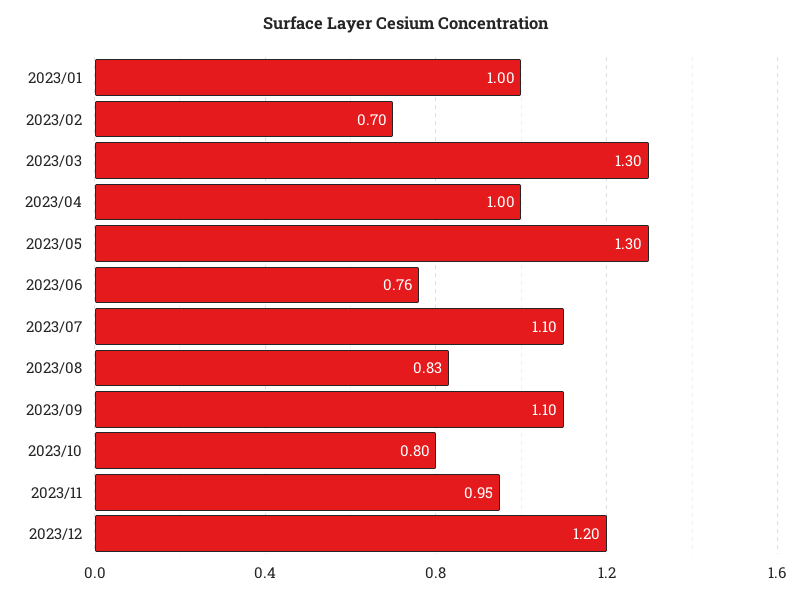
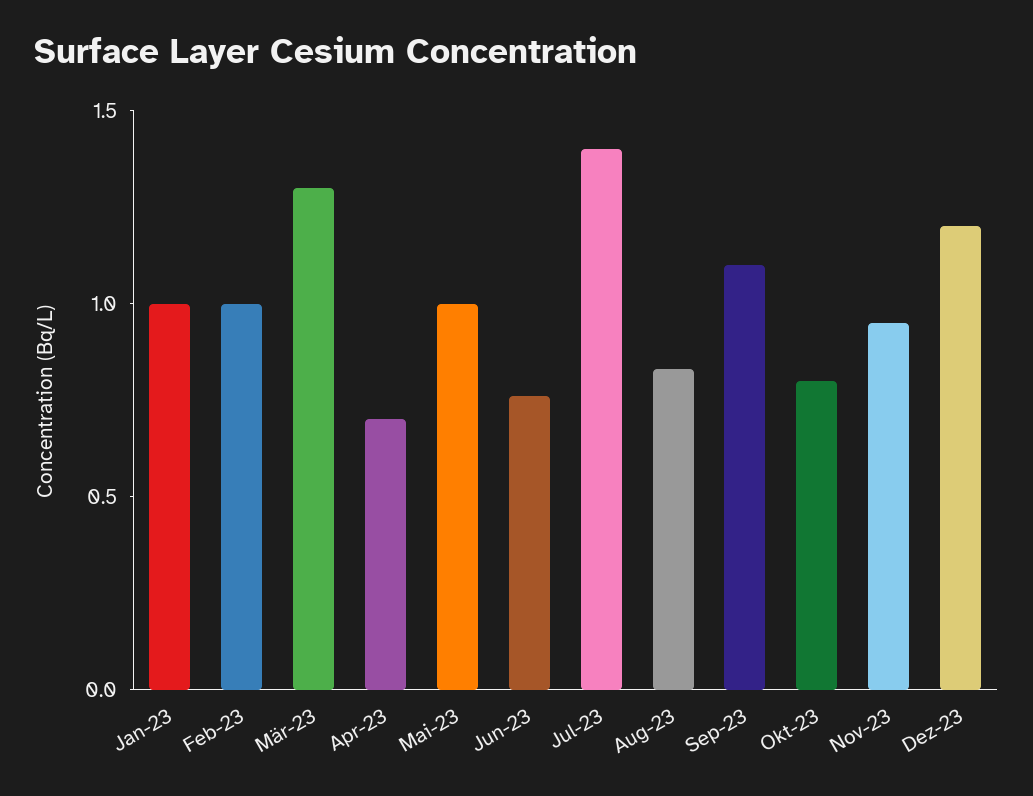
  {
    "2023/01": 1,
-   "2023/02": 0.7,
+   "2023/02": 1,
    "2023/03": 1.3,
-   "2023/04": 1,
+   "2023/04": 0.7,
-   "2023/05": 1.3,
+   "2023/05": 1,
    "2023/06": 0.76,
-   "2023/07": 1.1,
+   "2023/07": 1.4,
    "2023/08": 0.83,
    "2023/09": 1.1,
    "2023/10": 0.8,
    "2023/11": 0.95,
    "2023/12": 1.2
  }

